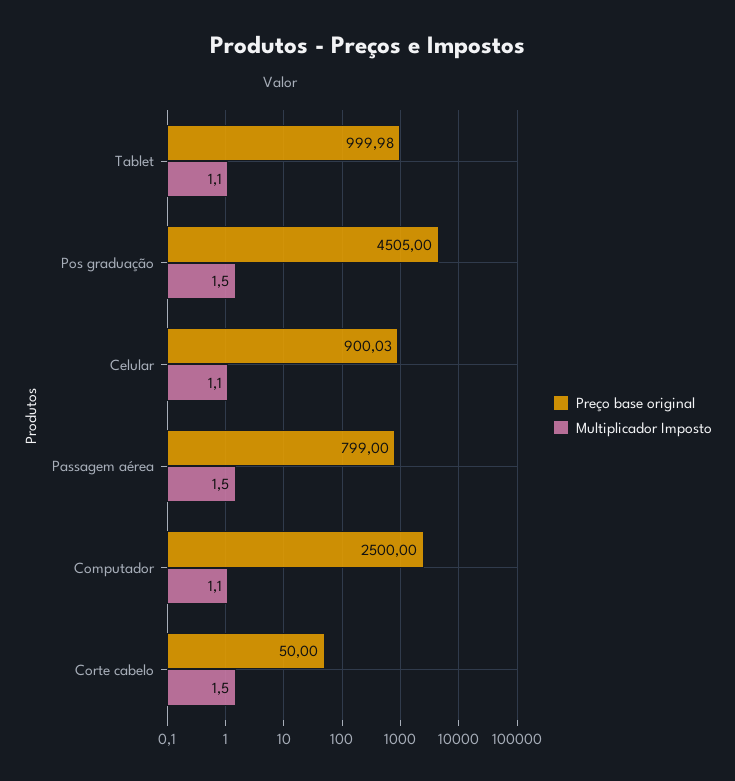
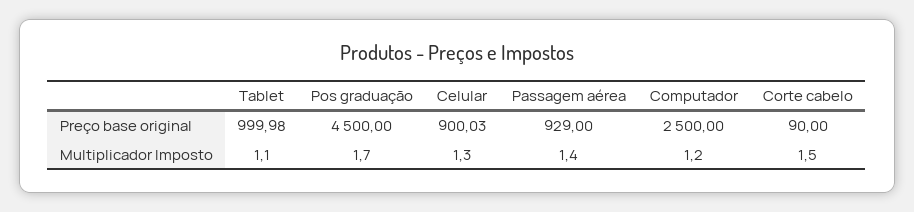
  {
    "Preço base original": {
      "Tablet": 999.98,
-     "Pos graduação": 4505,
+     "Pos graduação": 4500,
      "Celular": 900.03,
-     "Passagem aérea": 799,
+     "Passagem aérea": 929,
      "Computador": 2500,
-     "Corte cabelo": 50
+     "Corte cabelo": 90
    },
    "Multiplicador Imposto": {
      "Tablet": 1.1,
-     "Pos graduação": 1.5,
+     "Pos graduação": 1.7,
-     "Celular": 1.1,
+     "Celular": 1.3,
-     "Passagem aérea": 1.5,
+     "Passagem aérea": 1.4,
-     "Computador": 1.1,
+     "Computador": 1.2,
      "Corte cabelo": 1.5
    }
  }

